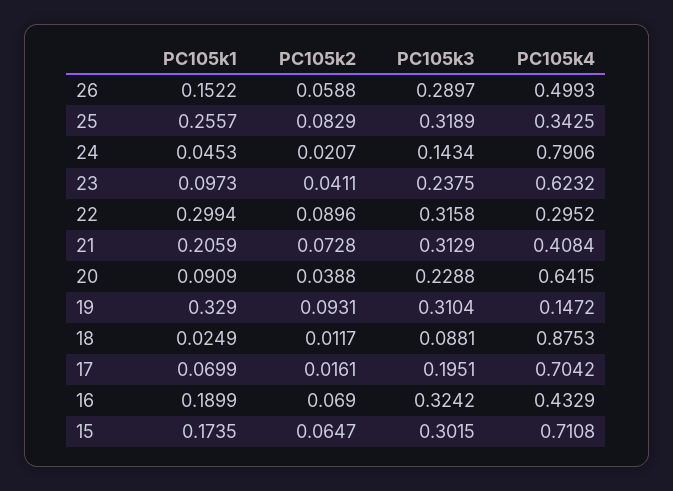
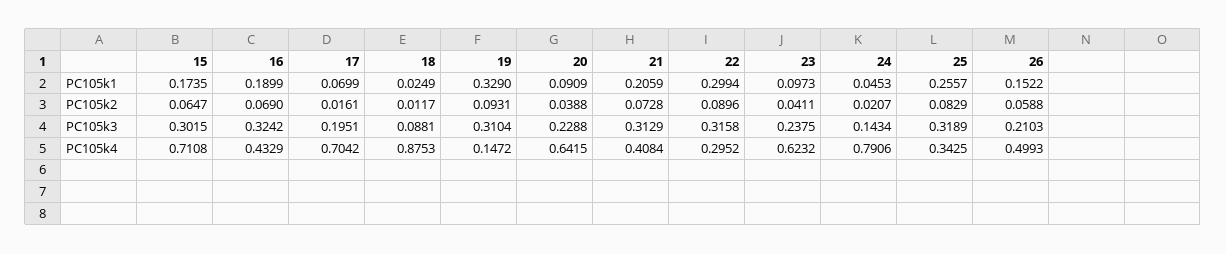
  {
    "PC105k1": {
      "26": 0.1522,
      "25": 0.2557,
      "24": 0.0453,
      "23": 0.0973,
      "22": 0.2994,
      "21": 0.2059,
      "20": 0.0909,
      "19": 0.329,
      "18": 0.0249,
      "17": 0.0699,
      "16": 0.1899,
      "15": 0.1735
    },
    "PC105k2": {
      "26": 0.0588,
      "25": 0.0829,
      "24": 0.0207,
      "23": 0.0411,
      "22": 0.0896,
      "21": 0.0728,
      "20": 0.0388,
      "19": 0.0931,
      "18": 0.0117,
      "17": 0.0161,
      "16": 0.069,
      "15": 0.0647
    },
    "PC105k3": {
-     "26": 0.2897,
+     "26": 0.2103,
      "25": 0.3189,
      "24": 0.1434,
      "23": 0.2375,
      "22": 0.3158,
      "21": 0.3129,
      "20": 0.2288,
      "19": 0.3104,
      "18": 0.0881,
      "17": 0.1951,
      "16": 0.3242,
      "15": 0.3015
    },
    "PC105k4": {
      "26": 0.4993,
      "25": 0.3425,
      "24": 0.7906,
      "23": 0.6232,
      "22": 0.2952,
      "21": 0.4084,
      "20": 0.6415,
      "19": 0.1472,
      "18": 0.8753,
      "17": 0.7042,
      "16": 0.4329,
      "15": 0.7108
    }
  }

